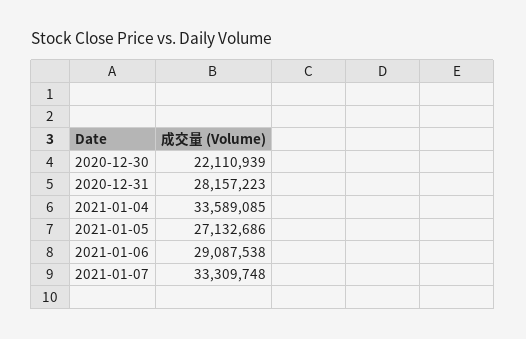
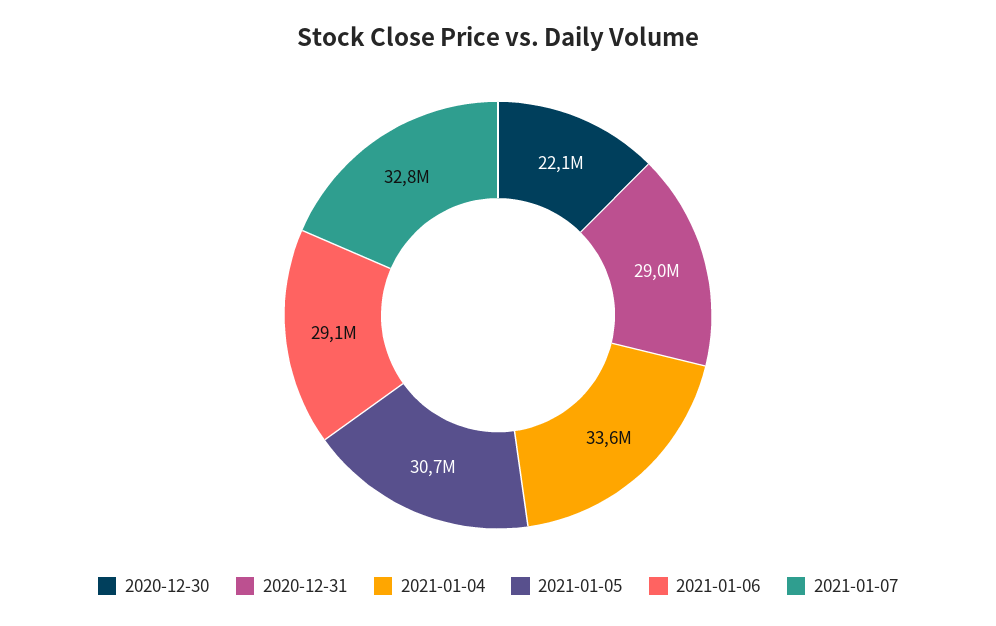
  {
    "2020-12-30": 22110939,
-   "2020-12-31": 28157223,
+   "2020-12-31": 29000000,
    "2021-01-04": 33589085,
-   "2021-01-05": 27132686,
+   "2021-01-05": 30700000,
    "2021-01-06": 29087538,
-   "2021-01-07": 33309748
+   "2021-01-07": 32800000
  }

